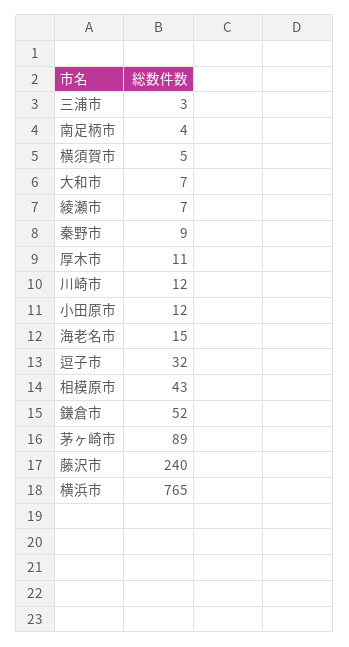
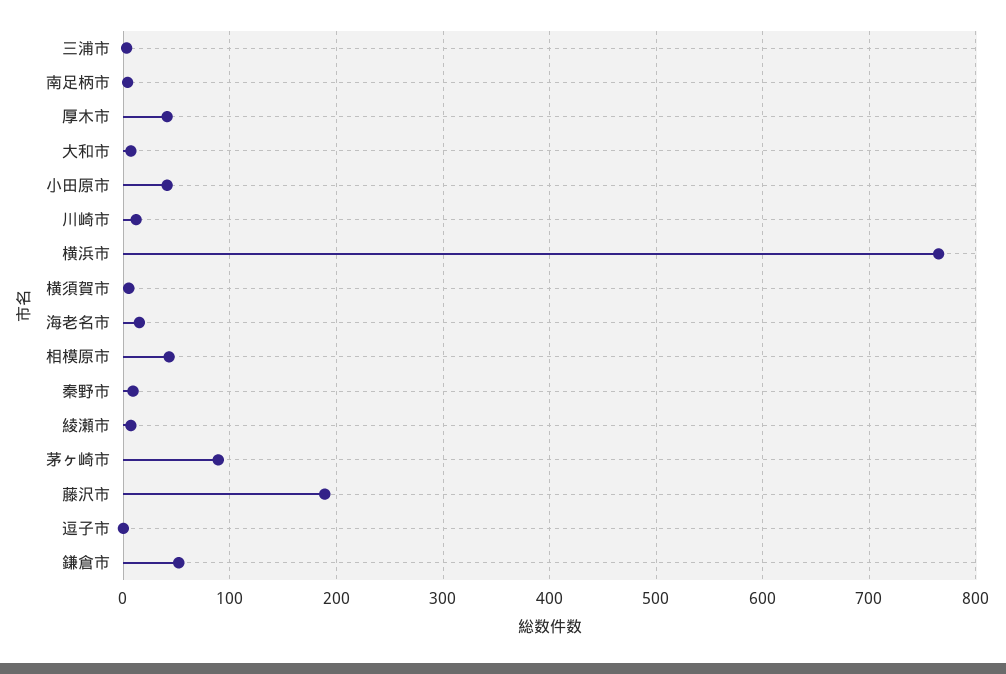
  {
    "三浦市": 3,
    "南足柄市": 4,
    "横須賀市": 5,
    "大和市": 7,
    "綾瀬市": 7,
    "秦野市": 9,
-   "厚木市": 11,
+   "厚木市": 40,
    "川崎市": 12,
-   "小田原市": 12,
+   "小田原市": 40,
    "海老名市": 15,
-   "逗子市": 32,
+   "逗子市": 0,
    "相模原市": 43,
    "鎌倉市": 52,
    "茅ヶ崎市": 89,
-   "藤沢市": 240,
+   "藤沢市": 190,
    "横浜市": 765
  }

